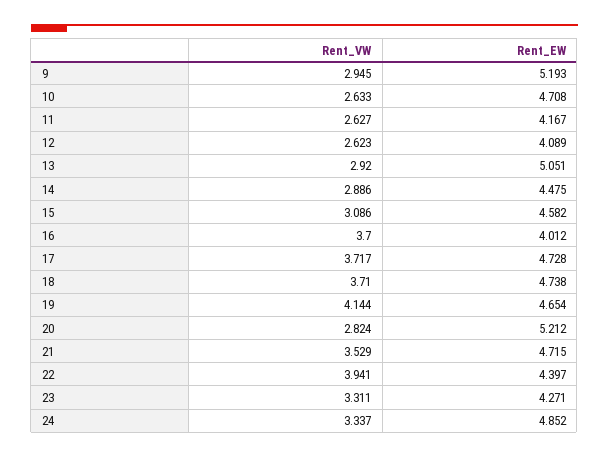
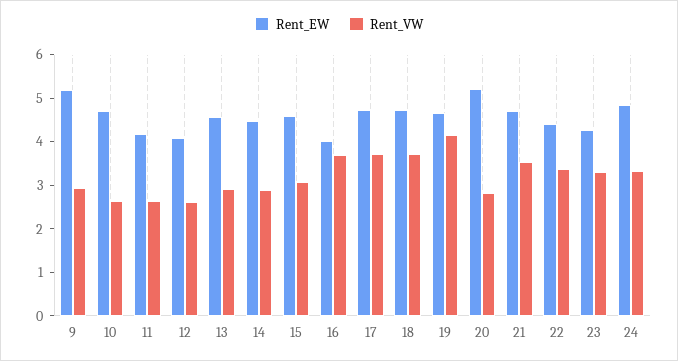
  {
    "Rent_VW": {
      "9": 2.945,
      "10": 2.633,
      "11": 2.627,
      "12": 2.623,
      "13": 2.92,
      "14": 2.886,
      "15": 3.086,
      "16": 3.7,
      "17": 3.717,
      "18": 3.71,
      "19": 4.144,
      "20": 2.824,
      "21": 3.529,
-     "22": 3.941,
+     "22": 3.4,
      "23": 3.311,
      "24": 3.337
    },
    "Rent_EW": {
      "9": 5.193,
      "10": 4.708,
      "11": 4.167,
      "12": 4.089,
-     "13": 5.051,
+     "13": 4.6,
      "14": 4.475,
      "15": 4.582,
      "16": 4.012,
      "17": 4.728,
      "18": 4.738,
      "19": 4.654,
      "20": 5.212,
      "21": 4.715,
      "22": 4.397,
      "23": 4.271,
      "24": 4.852
    }
  }

